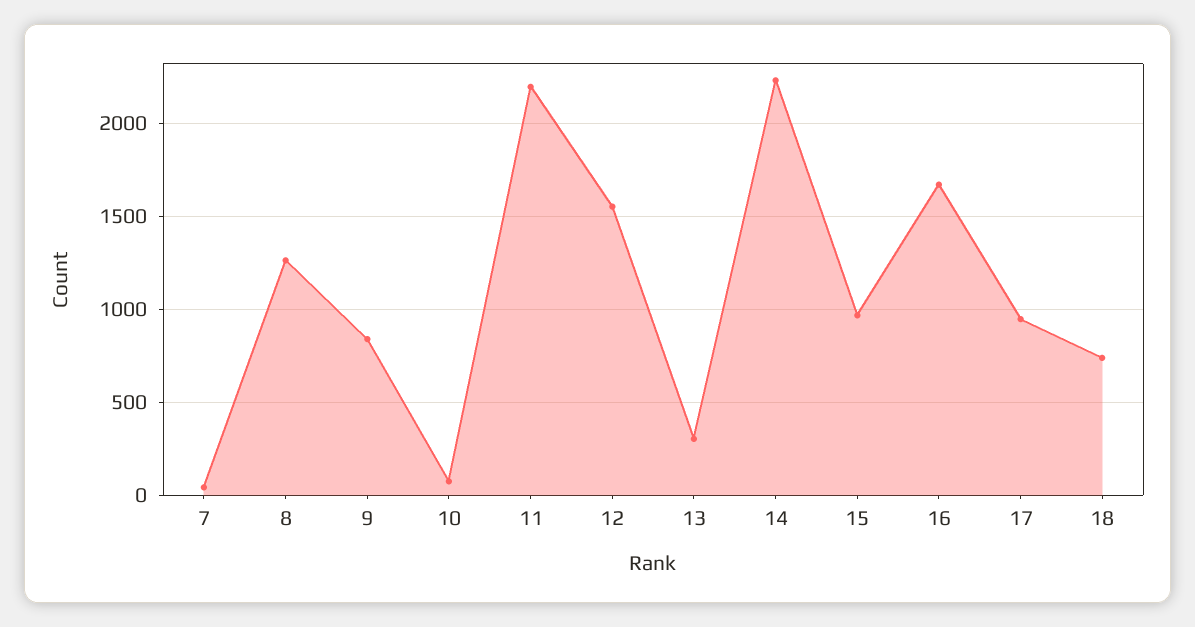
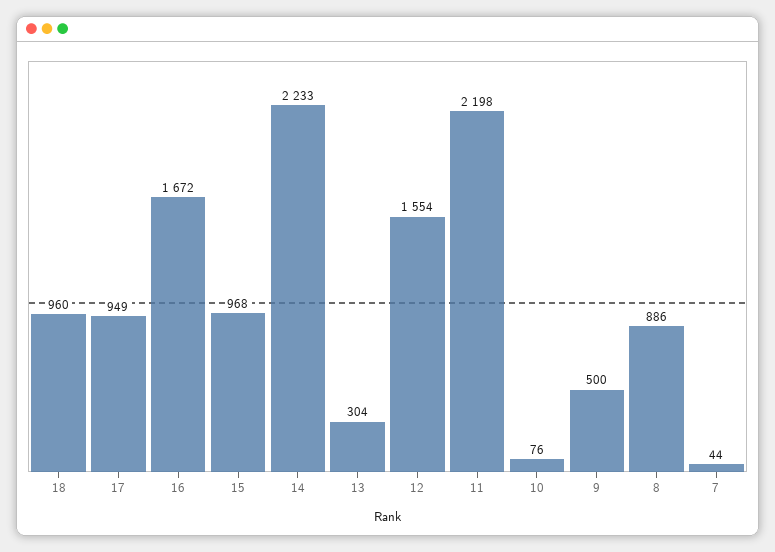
  {
    "7": 44,
-   "8": 1250,
+   "8": 886,
-   "9": 850,
+   "9": 500,
    "10": 76,
    "11": 2198,
    "12": 1554,
    "13": 304,
    "14": 2233,
    "15": 968,
    "16": 1672,
    "17": 949,
-   "18": 750
+   "18": 960
  }

